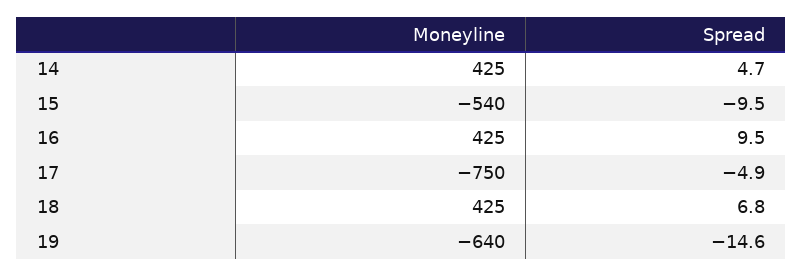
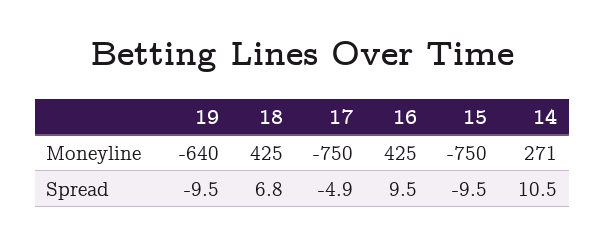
  {
    "Moneyline": {
-     "14": 425,
+     "14": 271,
-     "15": -540,
+     "15": -750,
      "16": 425,
      "17": -750,
      "18": 425,
      "19": -640
    },
    "Spread": {
-     "14": 4.7,
+     "14": 10.5,
      "15": -9.5,
      "16": 9.5,
      "17": -4.9,
      "18": 6.8,
-     "19": -14.6
+     "19": -9.5
    }
  }

